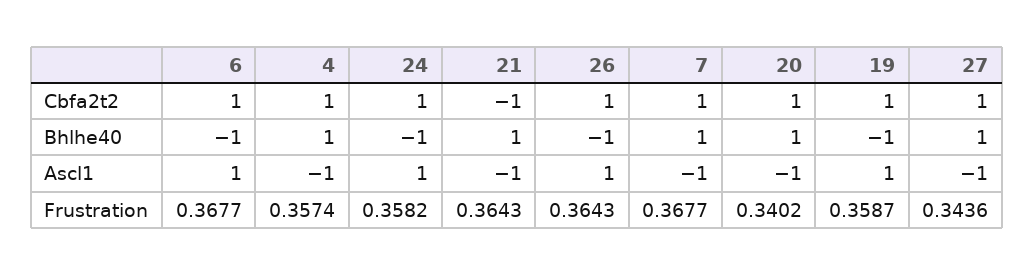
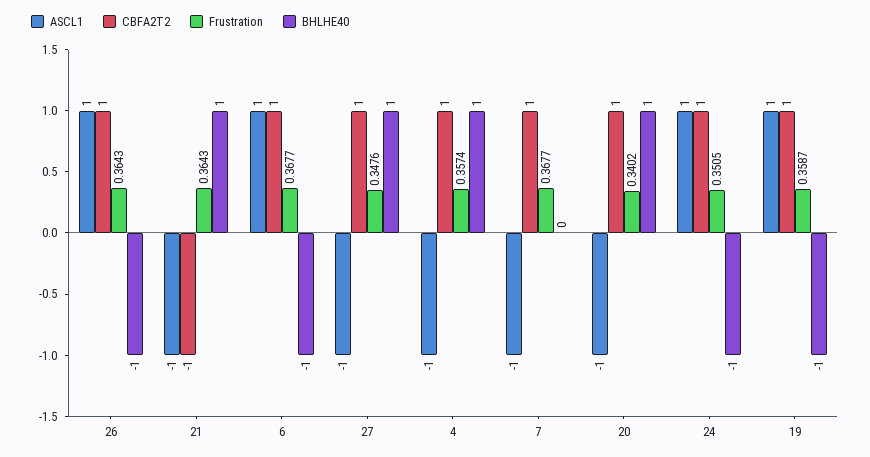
  {
    "Cbfa2t2": {
      "6": 1,
      "4": 1,
      "24": 1,
      "21": -1,
      "26": 1,
      "7": 1,
      "20": 1,
      "19": 1,
      "27": 1
    },
    "Bhlhe40": {
      "6": -1,
      "4": 1,
      "24": -1,
      "21": 1,
      "26": -1,
-     "7": 1,
+     "7": 0,
      "20": 1,
      "19": -1,
      "27": 1
    },
    "Ascl1": {
      "6": 1,
      "4": -1,
      "24": 1,
      "21": -1,
      "26": 1,
      "7": -1,
      "20": -1,
      "19": 1,
      "27": -1
    },
    "Frustration": {
      "6": 0.3677,
      "4": 0.3574,
-     "24": 0.3582,
+     "24": 0.3505,
      "21": 0.3643,
      "26": 0.3643,
      "7": 0.3677,
      "20": 0.3402,
      "19": 0.3587,
-     "27": 0.3436
+     "27": 0.3476
    }
  }

